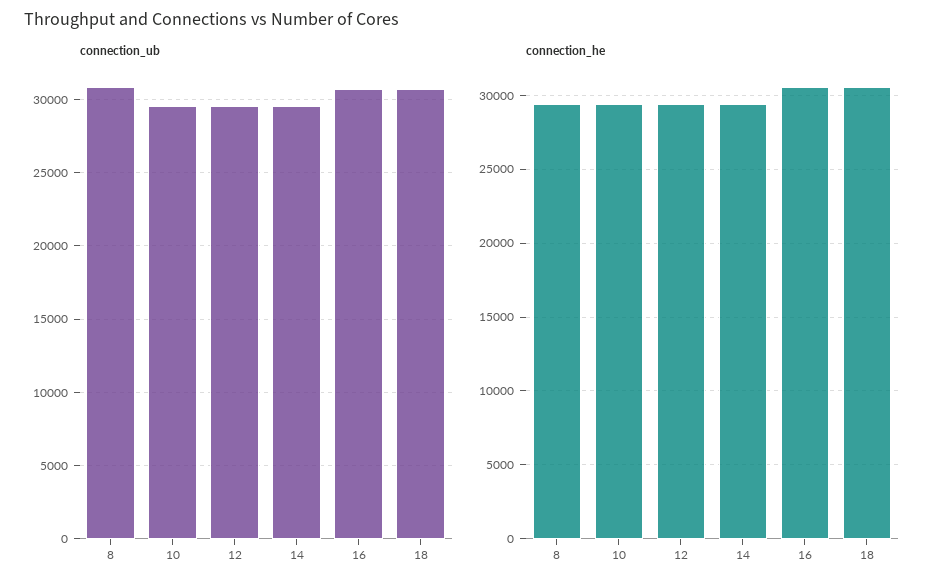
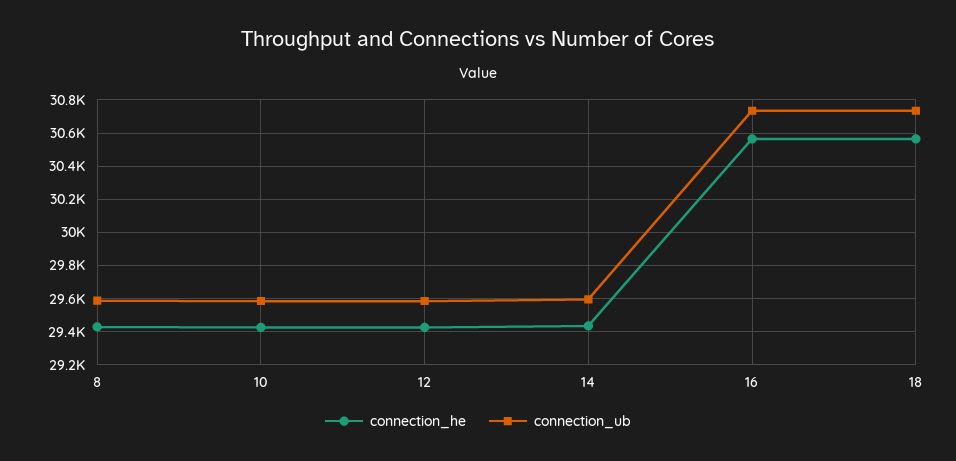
  {
    "connection_ub": {
-     "8": 31000,
+     "8": 29600,
      "10": 29600,
      "12": 29600,
      "14": 29600,
      "16": 30750,
      "18": 30750
    },
    "connection_he": {
      "8": 29450,
      "10": 29450,
      "12": 29450,
      "14": 29450,
      "16": 30550,
      "18": 30550
    }
  }

